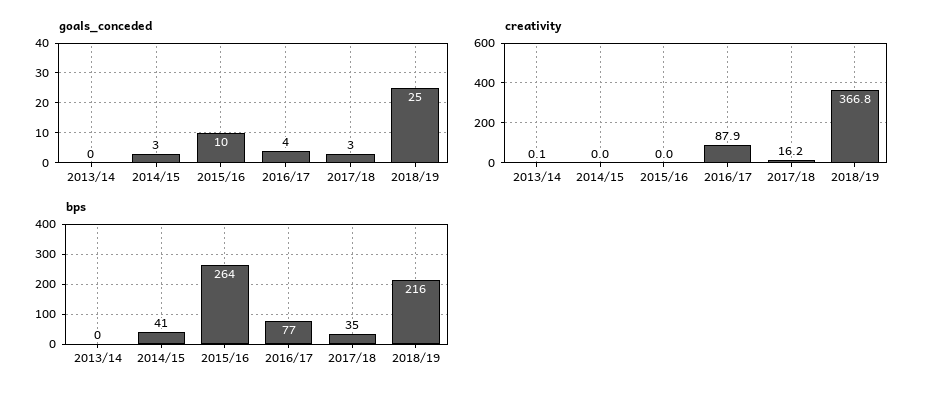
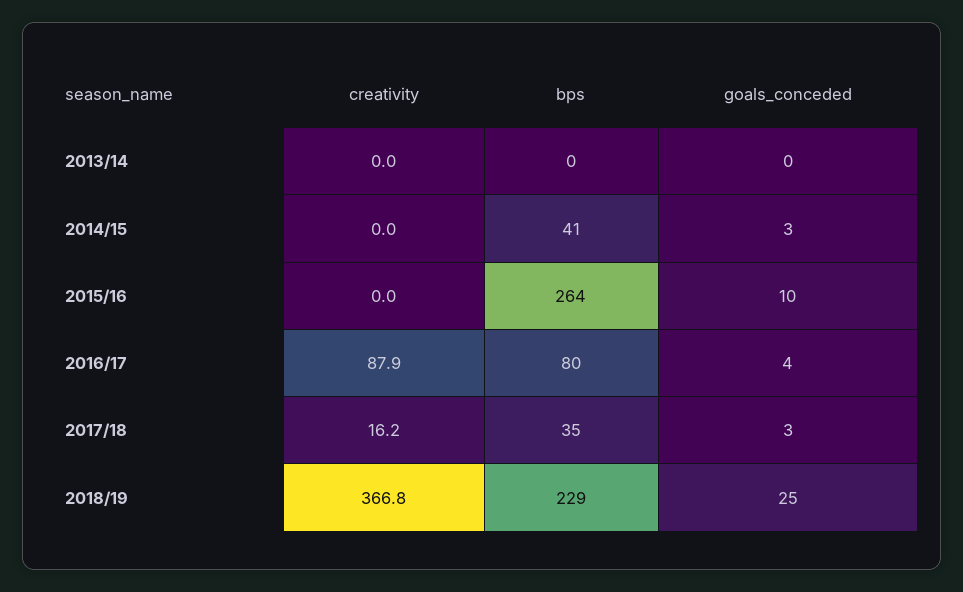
  {
    "goals_conceded": {
      "2013/14": 0,
      "2014/15": 3,
      "2015/16": 10,
      "2016/17": 4,
      "2017/18": 3,
      "2018/19": 25
    },
    "creativity": {
-     "2013/14": 0.1,
+     "2013/14": 0,
      "2014/15": 0,
      "2015/16": 0,
      "2016/17": 87.9,
      "2017/18": 16.2,
      "2018/19": 366.8
    },
    "bps": {
      "2013/14": 0,
      "2014/15": 41,
      "2015/16": 264,
-     "2016/17": 77,
+     "2016/17": 80,
      "2017/18": 35,
-     "2018/19": 216
+     "2018/19": 229
    }
  }

